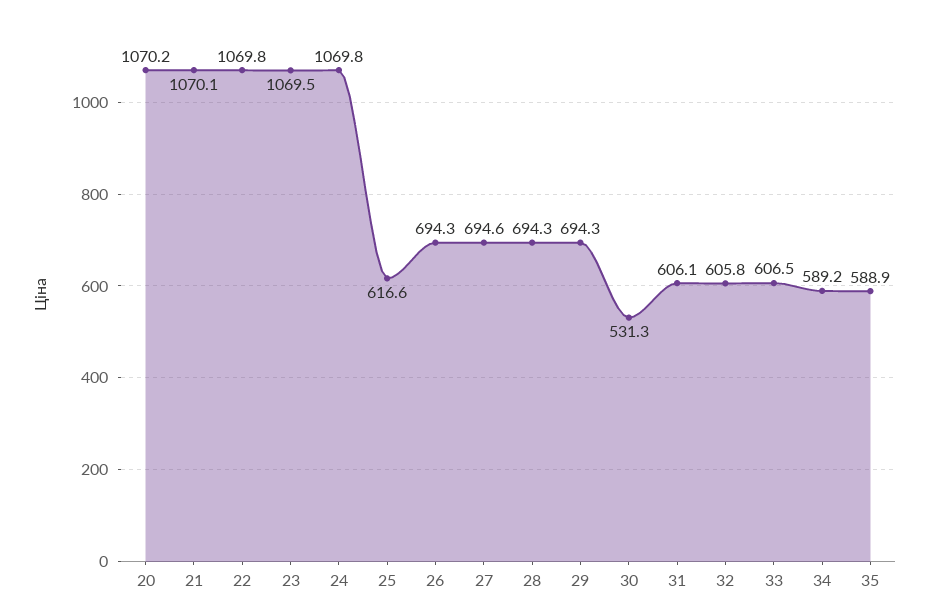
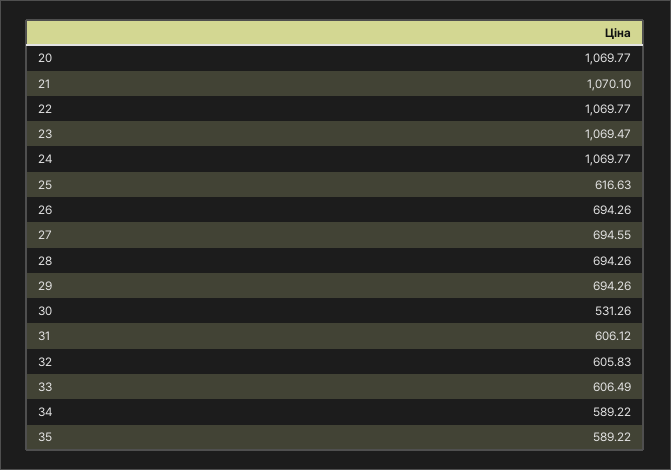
  {
-   "20": 1070.2,
+   "20": 1069.77,
    "21": 1070.1,
    "22": 1069.77,
    "23": 1069.47,
    "24": 1069.77,
    "25": 616.63,
    "26": 694.26,
    "27": 694.55,
    "28": 694.26,
    "29": 694.26,
    "30": 531.26,
    "31": 606.12,
    "32": 605.83,
    "33": 606.49,
    "34": 589.22,
-   "35": 588.9
+   "35": 589.22
  }

